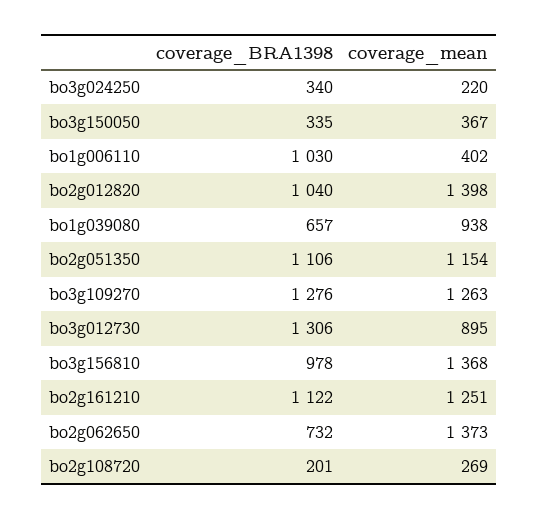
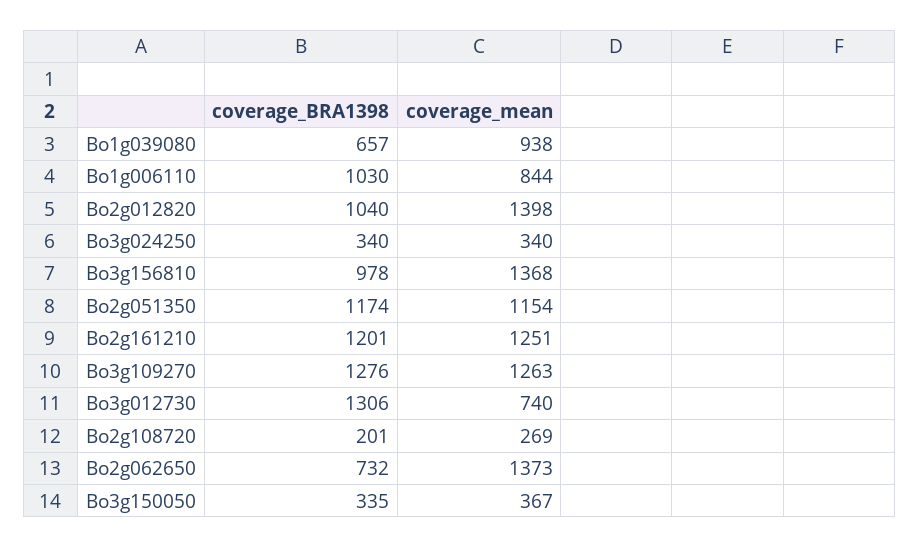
  {
    "coverage_BRA1398": {
      "bo3g024250": 340,
      "bo3g150050": 335,
      "bo1g006110": 1030,
      "bo2g012820": 1040,
      "bo1g039080": 657,
-     "bo2g051350": 1106,
+     "bo2g051350": 1174,
      "bo3g109270": 1276,
      "bo3g012730": 1306,
      "bo3g156810": 978,
-     "bo2g161210": 1122,
+     "bo2g161210": 1201,
      "bo2g062650": 732,
      "bo2g108720": 201
    },
    "coverage_mean": {
-     "bo3g024250": 220,
+     "bo3g024250": 340,
      "bo3g150050": 367,
-     "bo1g006110": 402,
+     "bo1g006110": 844,
      "bo2g012820": 1398,
      "bo1g039080": 938,
      "bo2g051350": 1154,
      "bo3g109270": 1263,
-     "bo3g012730": 895,
+     "bo3g012730": 740,
      "bo3g156810": 1368,
      "bo2g161210": 1251,
      "bo2g062650": 1373,
      "bo2g108720": 269
    }
  }

